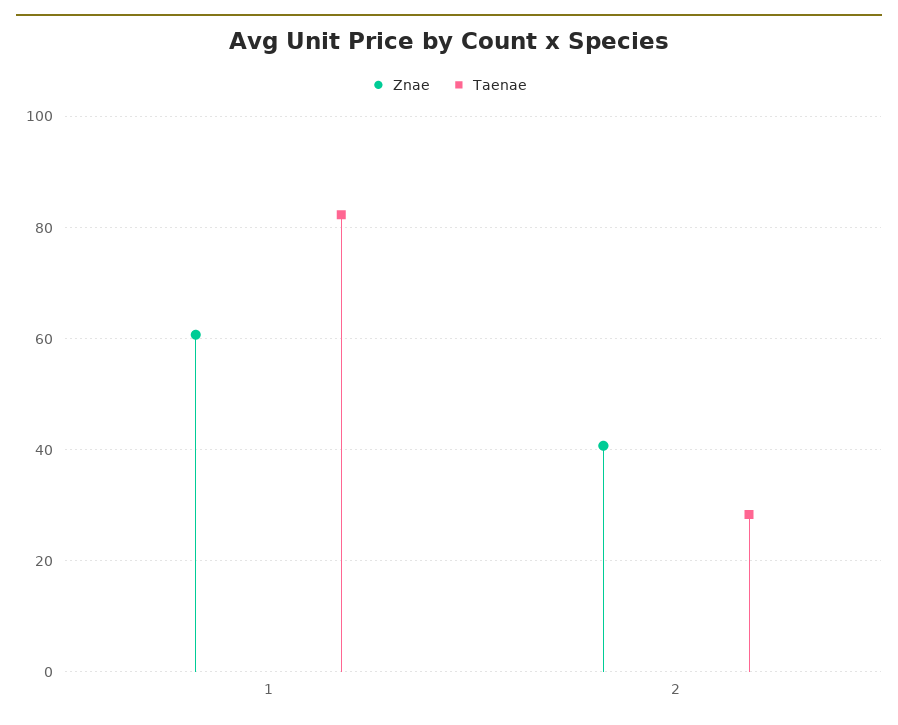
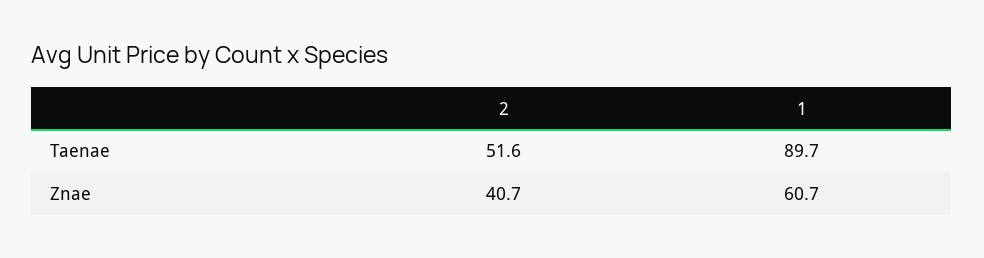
  {
    "Znae": {
      "1": 60.7,
      "2": 40.7
    },
    "Taenae": {
-     "1": 82,
+     "1": 89.7,
-     "2": 28
+     "2": 51.6
    }
  }

